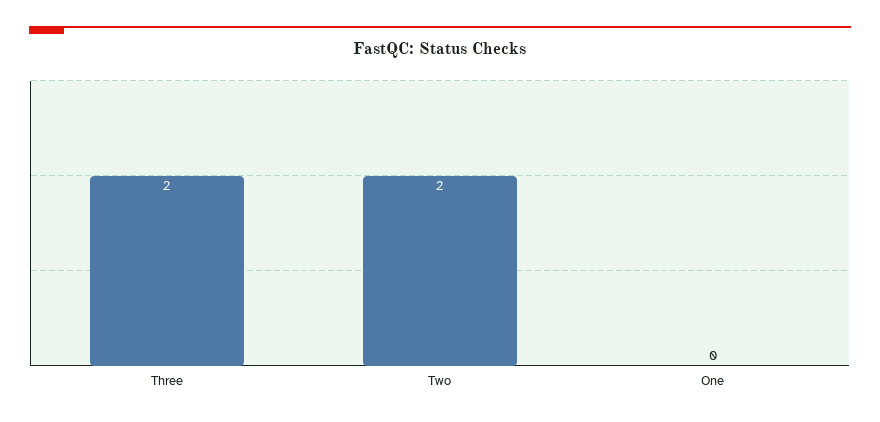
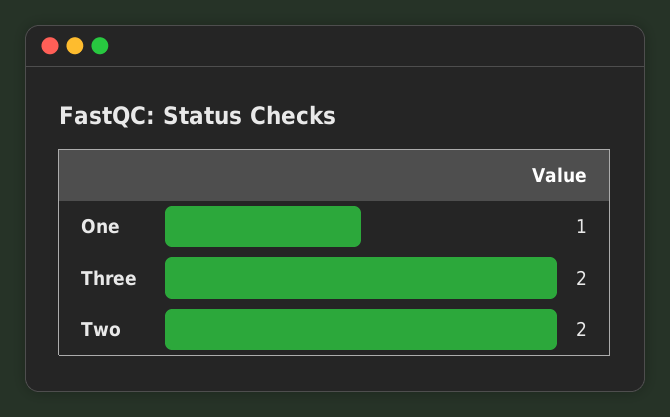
  {
    "Three": 2,
    "Two": 2,
-   "One": 0
+   "One": 1
  }

